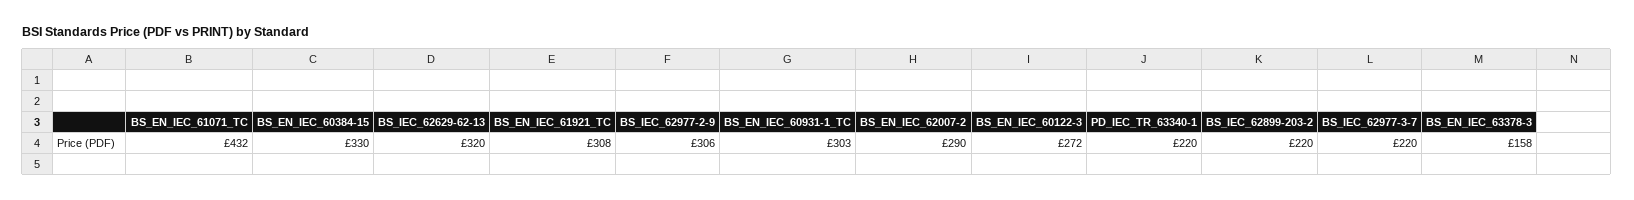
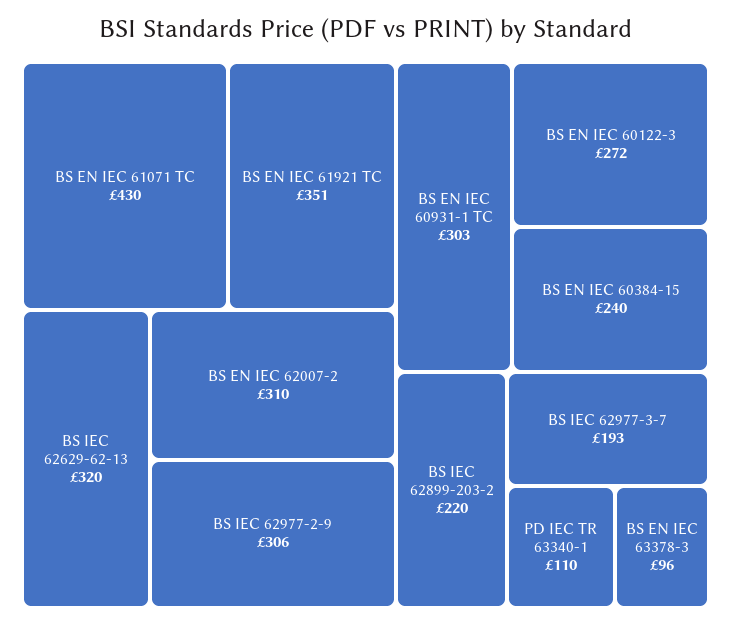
  {
-   "BS_EN_IEC_61071_TC": 432,
+   "BS_EN_IEC_61071_TC": 430,
-   "BS_EN_IEC_60384-15": 330,
+   "BS_EN_IEC_60384-15": 240,
    "BS_IEC_62629-62-13": 320,
-   "BS_EN_IEC_61921_TC": 308,
+   "BS_EN_IEC_61921_TC": 351,
    "BS_IEC_62977-2-9": 306,
    "BS_EN_IEC_60931-1_TC": 303,
-   "BS_EN_IEC_62007-2": 290,
+   "BS_EN_IEC_62007-2": 310,
    "BS_EN_IEC_60122-3": 272,
-   "PD_IEC_TR_63340-1": 220,
+   "PD_IEC_TR_63340-1": 110,
    "BS_IEC_62899-203-2": 220,
-   "BS_IEC_62977-3-7": 220,
+   "BS_IEC_62977-3-7": 193,
-   "BS_EN_IEC_63378-3": 158
+   "BS_EN_IEC_63378-3": 96
  }

